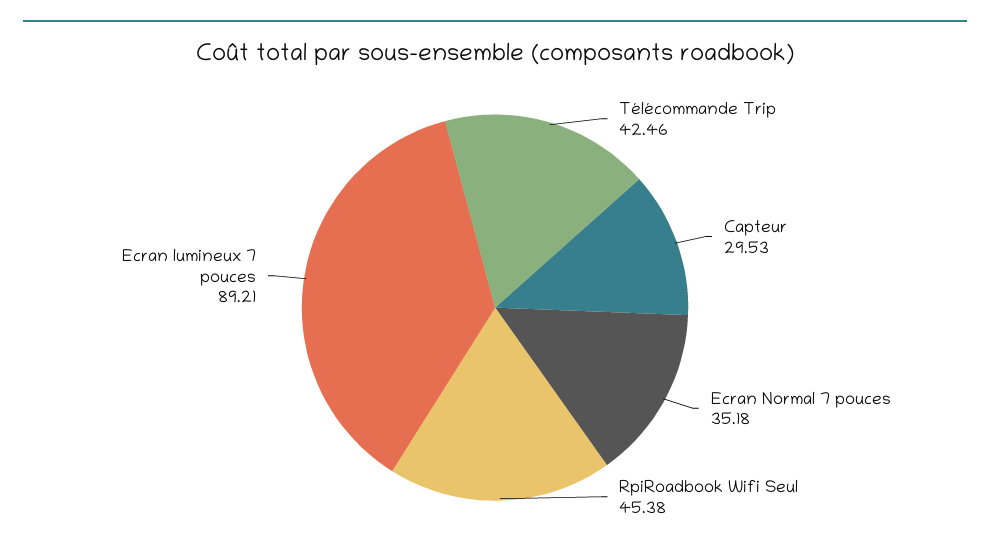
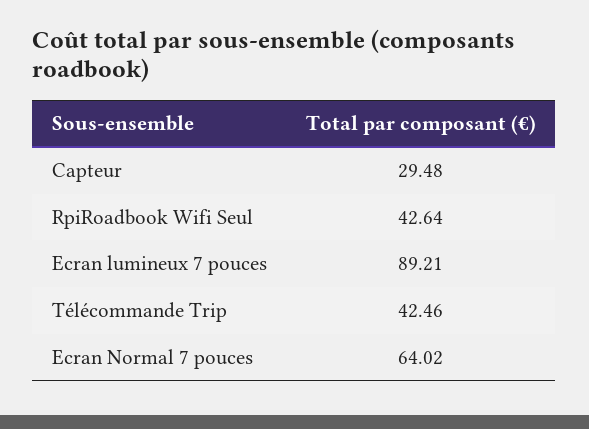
  {
    "Télécommande Trip": 42.46,
-   "Capteur": 29.53,
+   "Capteur": 29.48,
-   "Ecran Normal 7 pouces": 35.18,
+   "Ecran Normal 7 pouces": 64.02,
-   "RpiRoadbook Wifi Seul": 45.38,
+   "RpiRoadbook Wifi Seul": 42.64,
    "Ecran lumineux 7 pouces": 89.21
  }

